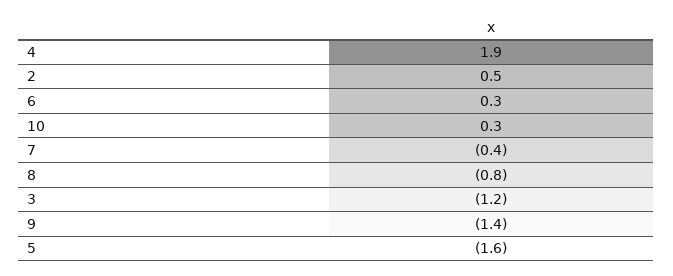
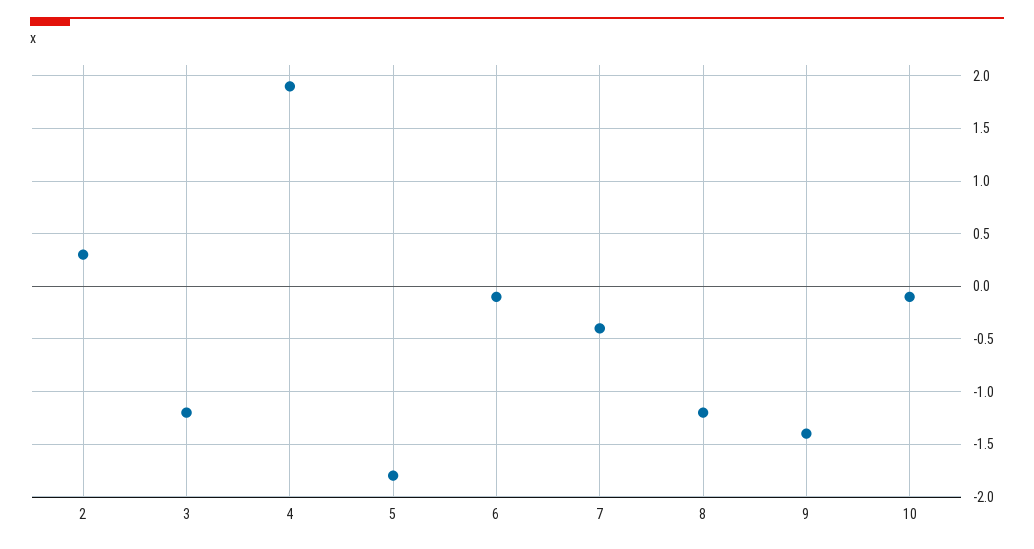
  {
    "4": 1.9,
-   "2": 0.5,
+   "2": 0.3,
-   "6": 0.3,
+   "6": -0.1,
-   "10": 0.3,
+   "10": -0.1,
    "7": -0.4,
-   "8": -0.8,
+   "8": -1.2,
    "3": -1.2,
    "9": -1.4,
-   "5": -1.6
+   "5": -1.8
  }

